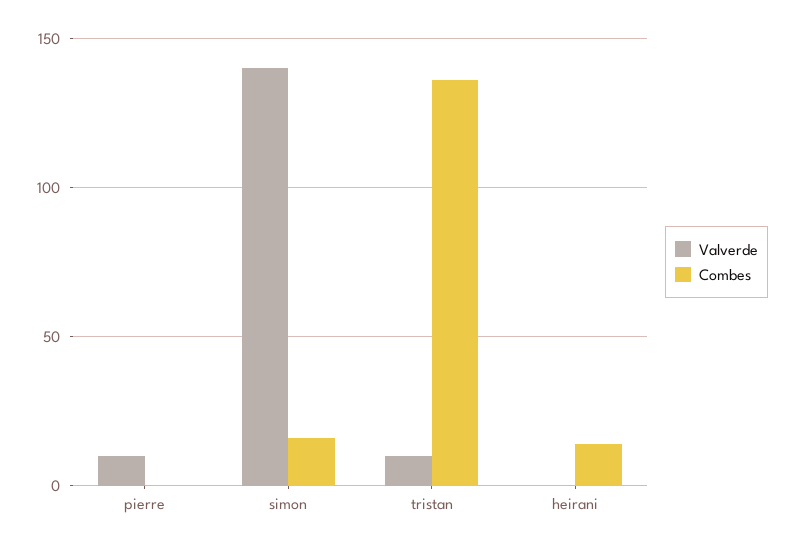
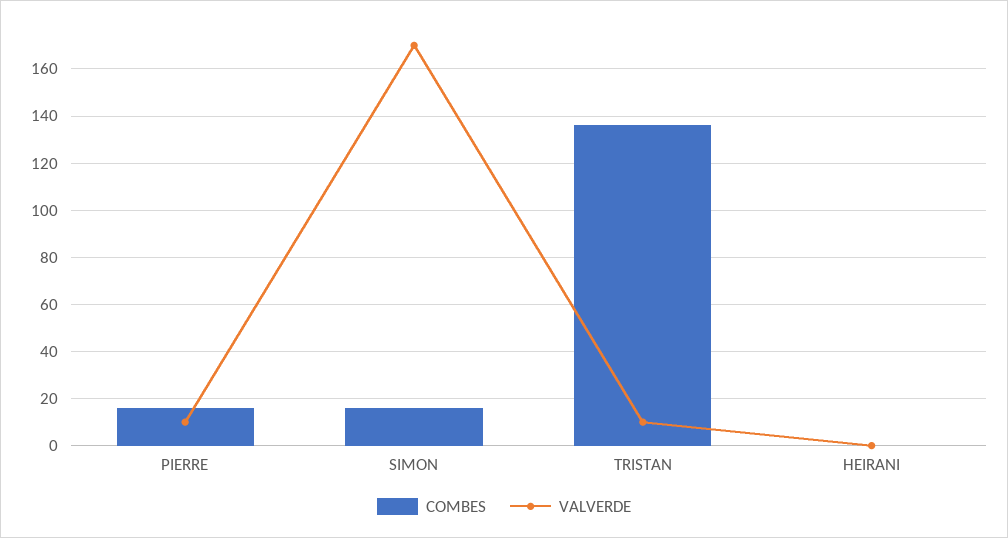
  {
    "Valverde": {
      "pierre": 10,
-     "simon": 140,
+     "simon": 170,
      "tristan": 10,
      "heirani": 0
    },
    "Combes": {
-     "pierre": 0,
+     "pierre": 15,
      "simon": 15,
      "tristan": 135,
-     "heirani": 15
+     "heirani": 0
    }
  }

